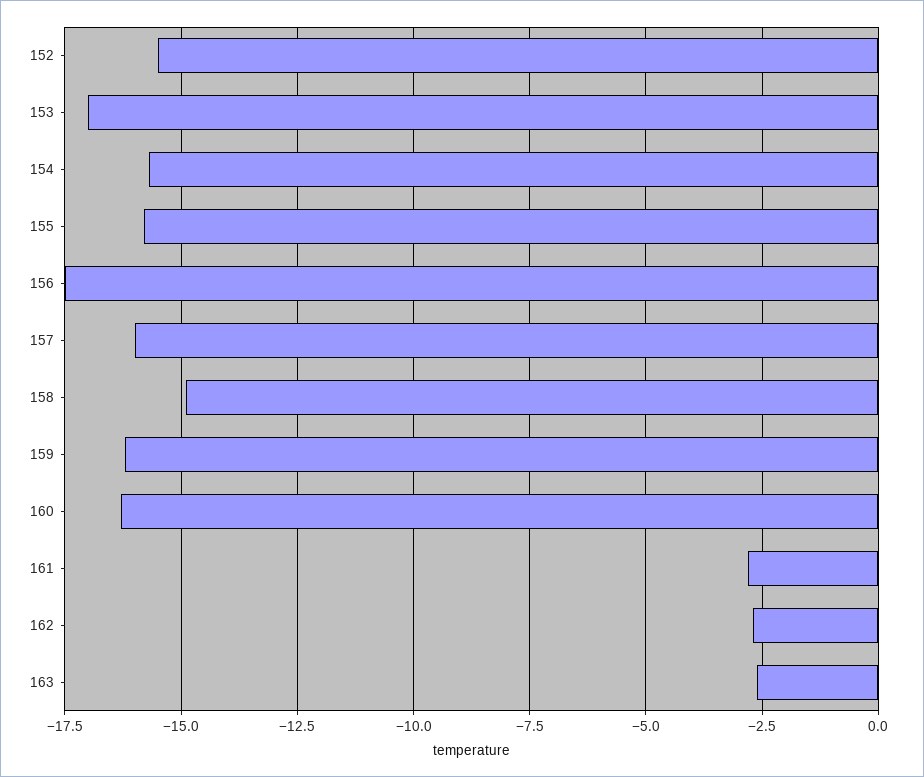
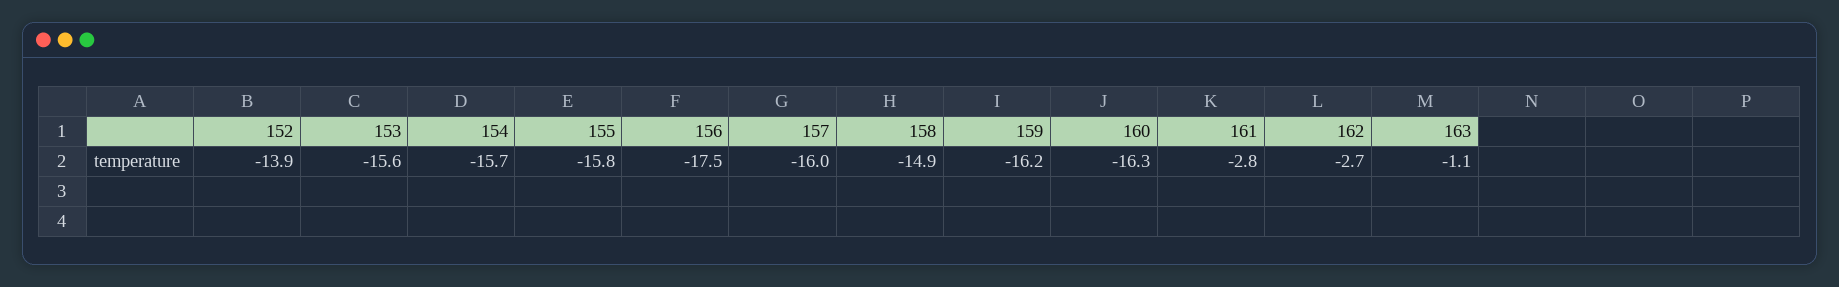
  {
-   "152": -15.5,
+   "152": -13.9,
-   "153": -17,
+   "153": -15.6,
    "154": -15.7,
    "155": -15.8,
    "156": -17.5,
    "157": -16,
    "158": -14.9,
    "159": -16.2,
    "160": -16.3,
    "161": -2.8,
    "162": -2.7,
-   "163": -2.5
+   "163": -1.1
  }

